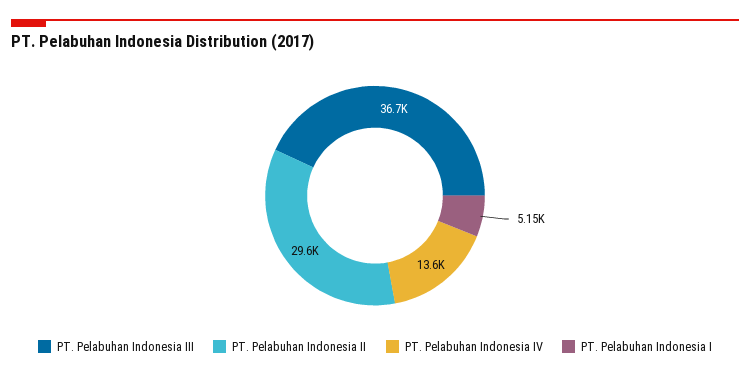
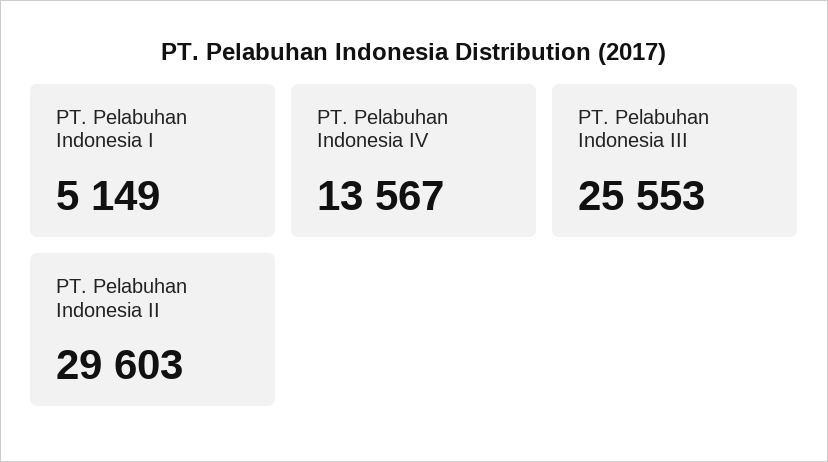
  {
-   "PT. Pelabuhan Indonesia III": 36700,
+   "PT. Pelabuhan Indonesia III": 25553,
    "PT. Pelabuhan Indonesia II": 29603,
    "PT. Pelabuhan Indonesia IV": 13567,
    "PT. Pelabuhan Indonesia I": 5149
  }

